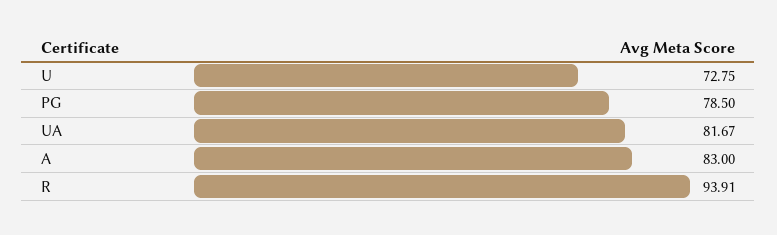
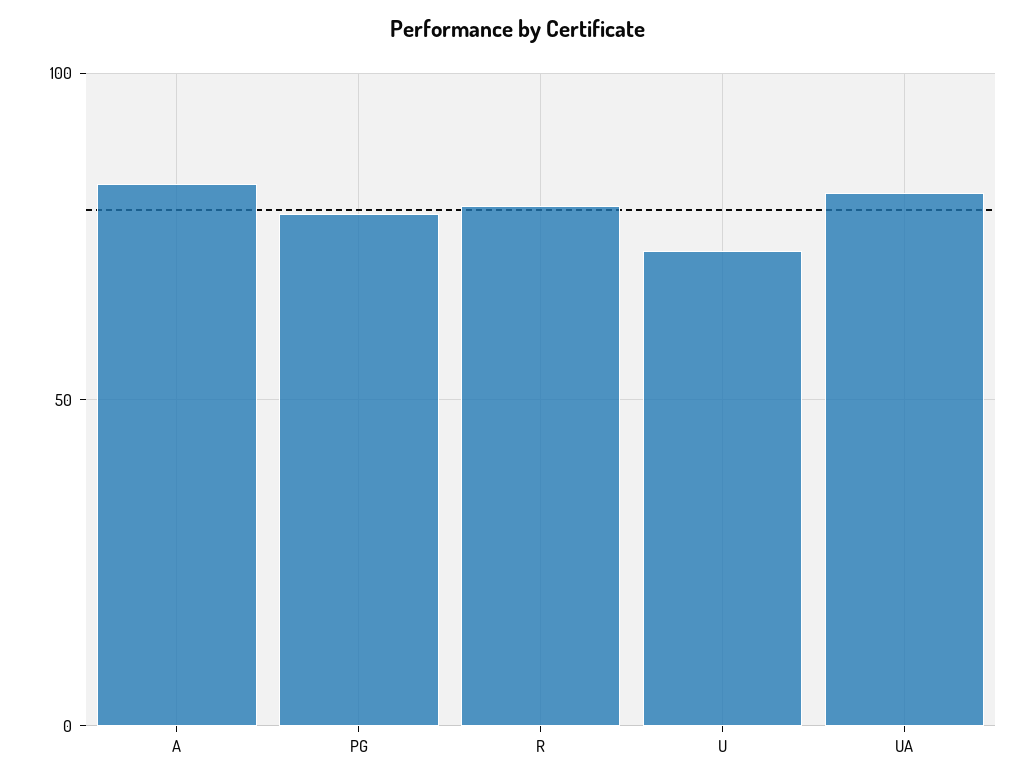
  {
    "U": 72.75,
    "PG": 78.5,
    "UA": 81.67,
    "A": 83,
-   "R": 93.91
+   "R": 80
  }

